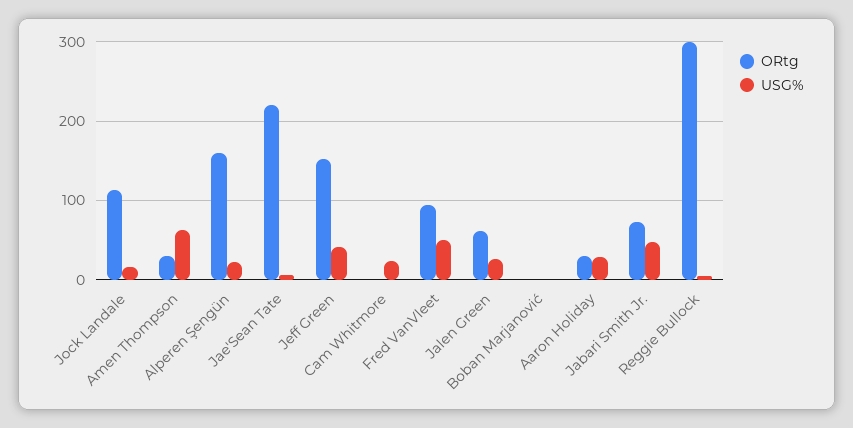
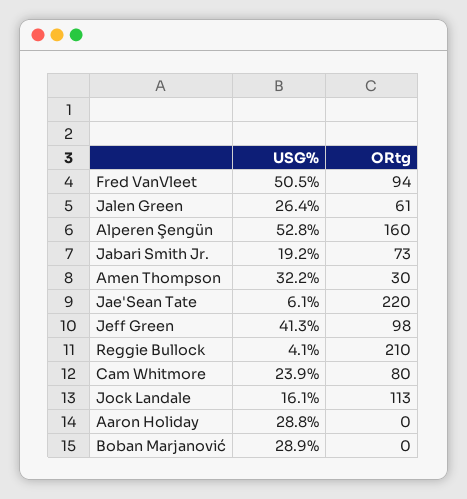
  {
    "ORtg": {
      "Jock Landale": 113,
      "Amen Thompson": 30,
      "Alperen Şengün": 160,
      "Jae'Sean Tate": 220,
-     "Jeff Green": 150,
+     "Jeff Green": 98,
-     "Cam Whitmore": 0,
+     "Cam Whitmore": 80,
      "Fred VanVleet": 94,
      "Jalen Green": 61,
      "Boban Marjanović": 0,
-     "Aaron Holiday": 30,
+     "Aaron Holiday": 0,
      "Jabari Smith Jr.": 73,
-     "Reggie Bullock": 300
+     "Reggie Bullock": 210
    },
    "USG%": {
      "Jock Landale": 16.1,
-     "Amen Thompson": 60,
+     "Amen Thompson": 32.2,
-     "Alperen Şengün": 20,
+     "Alperen Şengün": 52.8,
      "Jae'Sean Tate": 6.1,
      "Jeff Green": 41.3,
      "Cam Whitmore": 23.9,
      "Fred VanVleet": 50.5,
      "Jalen Green": 26.4,
-     "Boban Marjanović": 0,
+     "Boban Marjanović": 28.9,
      "Aaron Holiday": 28.8,
-     "Jabari Smith Jr.": 50,
+     "Jabari Smith Jr.": 19.2,
      "Reggie Bullock": 4.1
    }
  }

